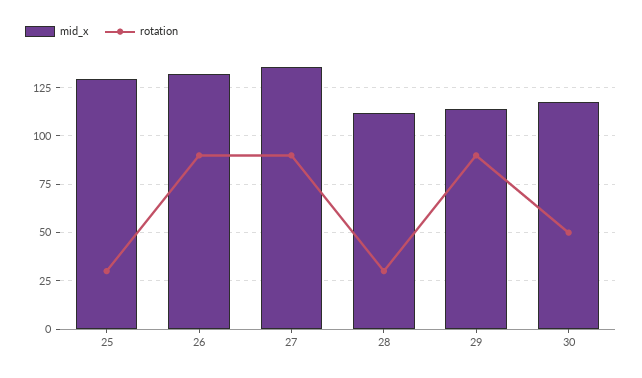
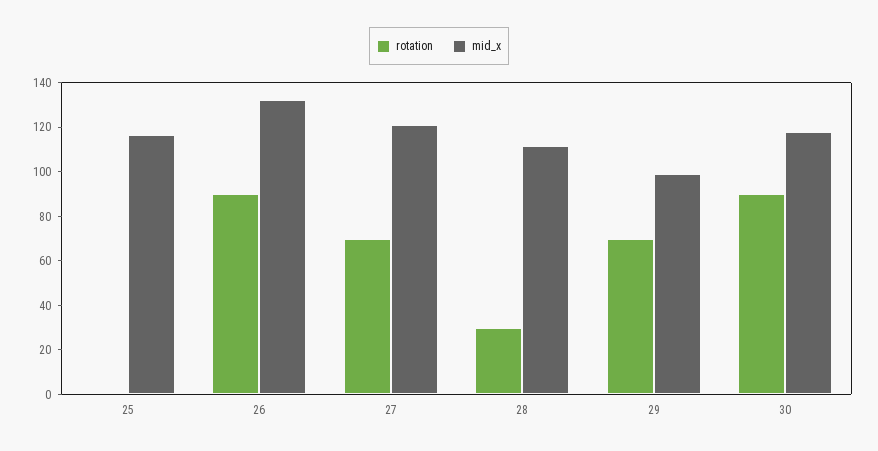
  {
    "mid_x": {
-     "25": 130,
+     "25": 115,
      "26": 130,
-     "27": 135,
+     "27": 120,
      "28": 110,
-     "29": 115,
+     "29": 100,
      "30": 120
    },
    "rotation": {
-     "25": 30,
+     "25": 0,
      "26": 90,
-     "27": 90,
+     "27": 70,
      "28": 30,
-     "29": 90,
+     "29": 70,
-     "30": 50
+     "30": 90
    }
  }

